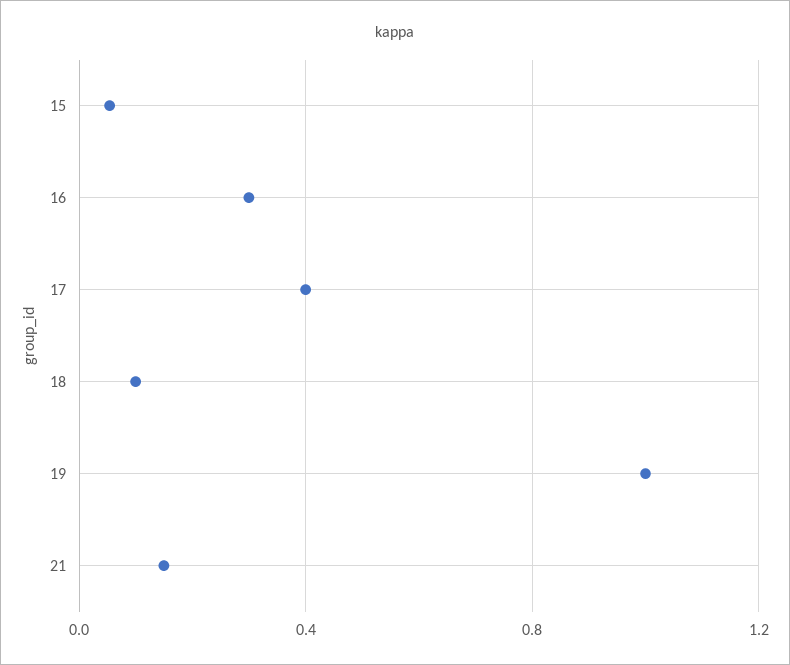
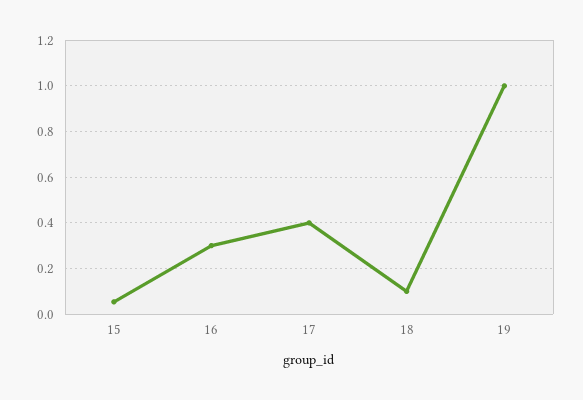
  {
    "15": 0.05,
    "16": 0.3,
    "17": 0.4,
    "18": 0.1,
-   "19": 1,
+   "19": 1
-   "21": 0.15
  }

